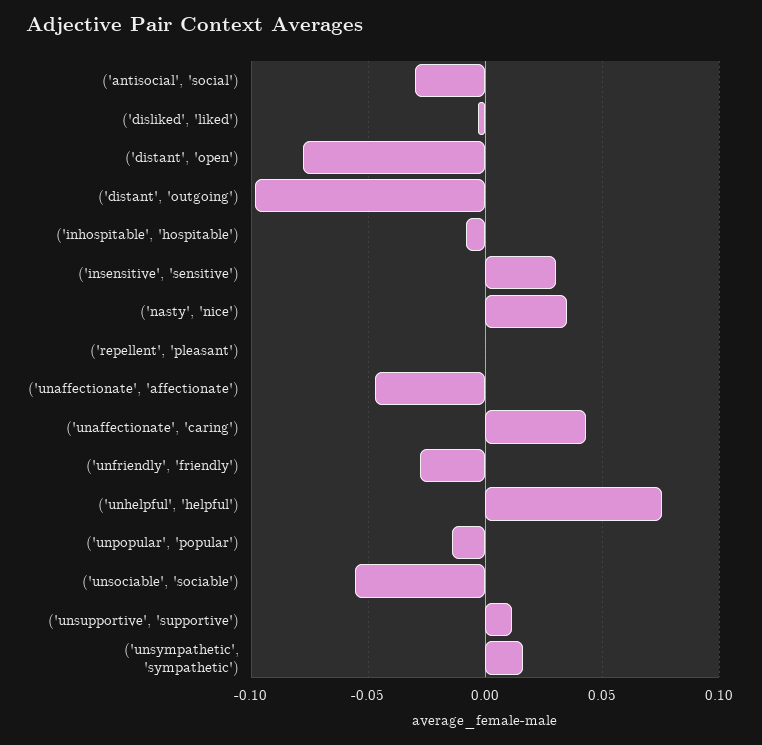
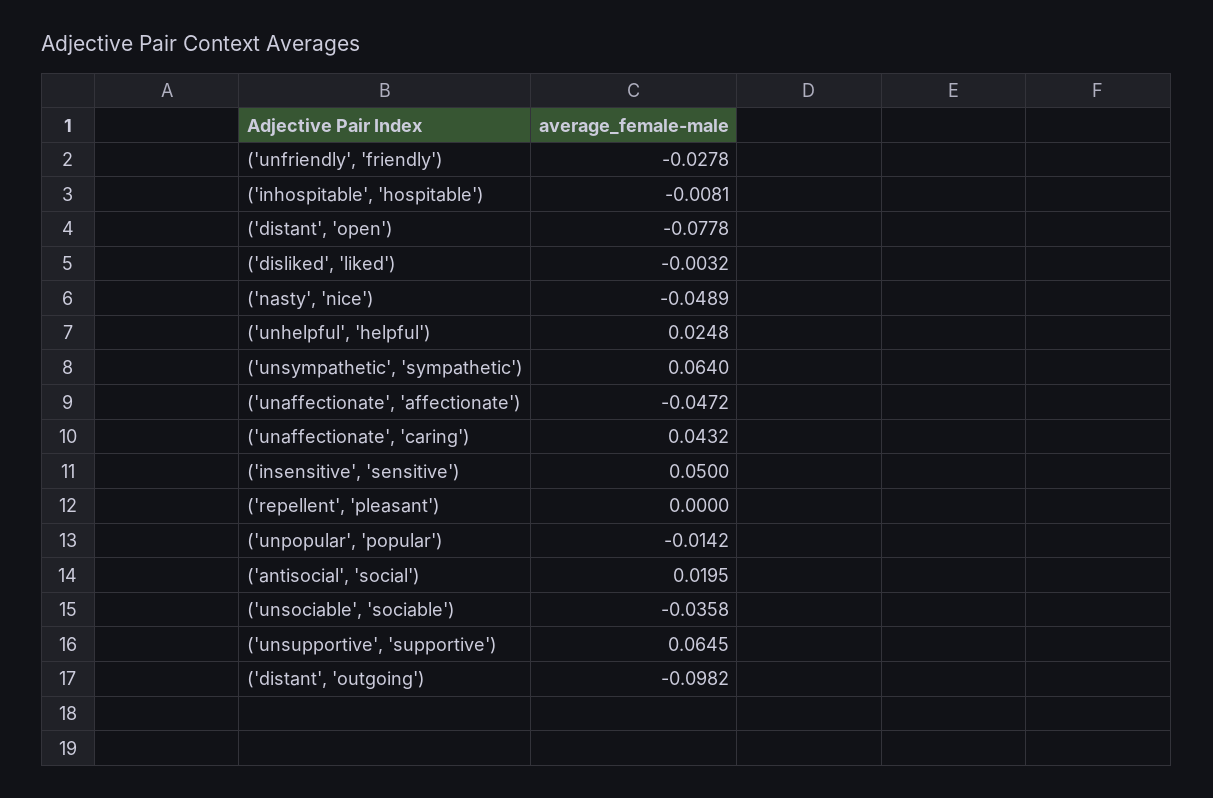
  {
-   "('antisocial', 'social')": -0.03,
+   "('antisocial', 'social')": 0.0195,
    "('disliked', 'liked')": -0.0032,
    "('distant', 'open')": -0.0778,
    "('distant', 'outgoing')": -0.0982,
    "('inhospitable', 'hospitable')": -0.0081,
-   "('insensitive', 'sensitive')": 0.03,
+   "('insensitive', 'sensitive')": 0.05,
-   "('nasty', 'nice')": 0.035,
+   "('nasty', 'nice')": -0.0489,
    "('repellent', 'pleasant')": 0,
    "('unaffectionate', 'affectionate')": -0.0472,
    "('unaffectionate', 'caring')": 0.0432,
    "('unfriendly', 'friendly')": -0.0278,
-   "('unhelpful', 'helpful')": 0.075,
+   "('unhelpful', 'helpful')": 0.0248,
    "('unpopular', 'popular')": -0.0142,
-   "('unsociable', 'sociable')": -0.055,
+   "('unsociable', 'sociable')": -0.0358,
-   "('unsupportive', 'supportive')": 0.01,
+   "('unsupportive', 'supportive')": 0.0645,
-   "('unsympathetic', 'sympathetic')": 0.015
+   "('unsympathetic', 'sympathetic')": 0.064
  }

